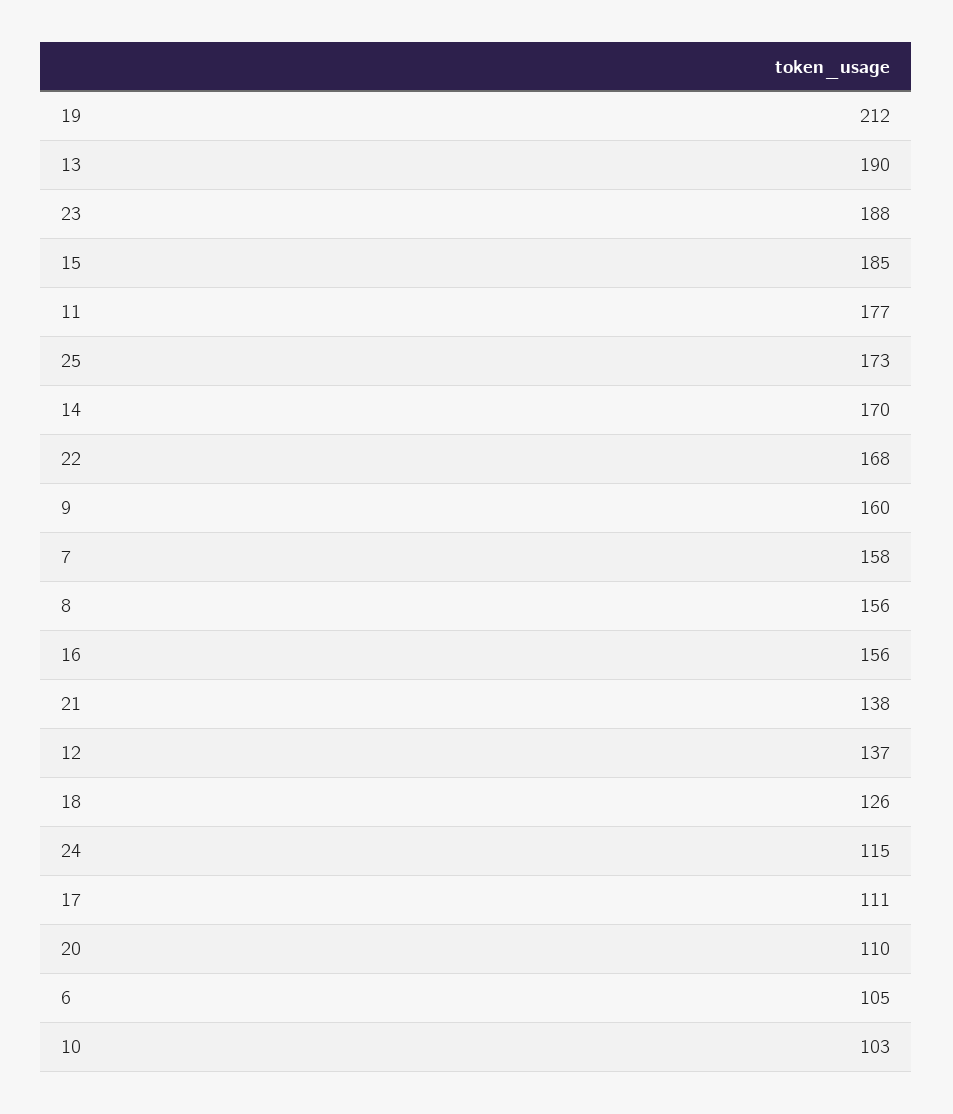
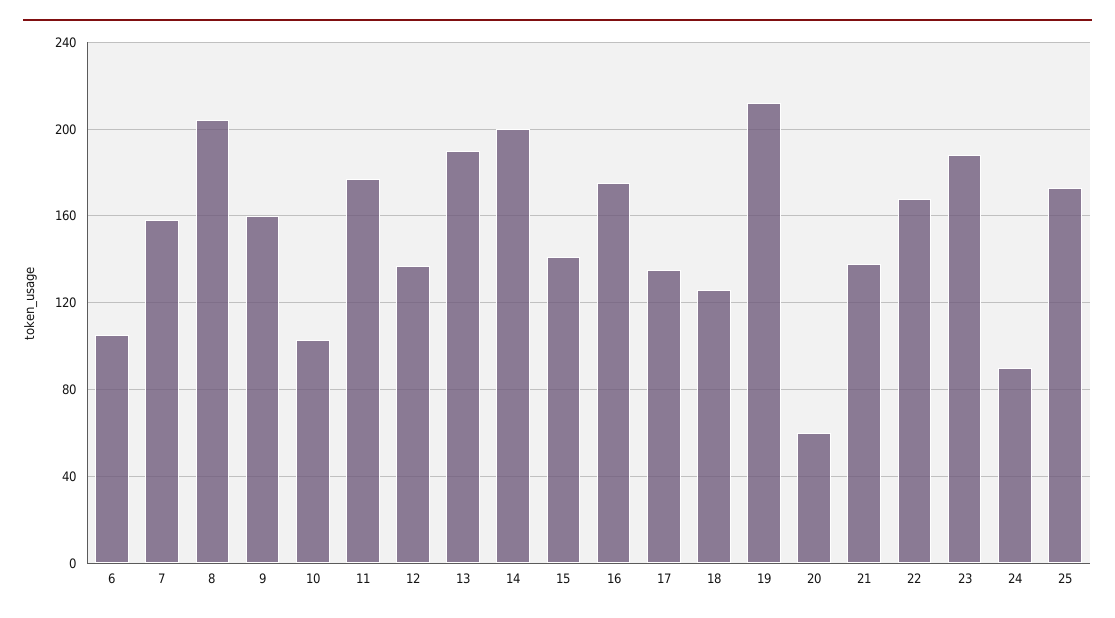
  {
    "19": 212,
    "13": 190,
    "23": 188,
-   "15": 185,
+   "15": 140,
    "11": 177,
    "25": 173,
-   "14": 170,
+   "14": 200,
    "22": 168,
    "9": 160,
    "7": 158,
-   "8": 156,
+   "8": 205,
-   "16": 156,
+   "16": 175,
    "21": 138,
    "12": 137,
    "18": 126,
-   "24": 115,
+   "24": 90,
-   "17": 111,
+   "17": 135,
-   "20": 110,
+   "20": 60,
    "6": 105,
    "10": 103
  }

